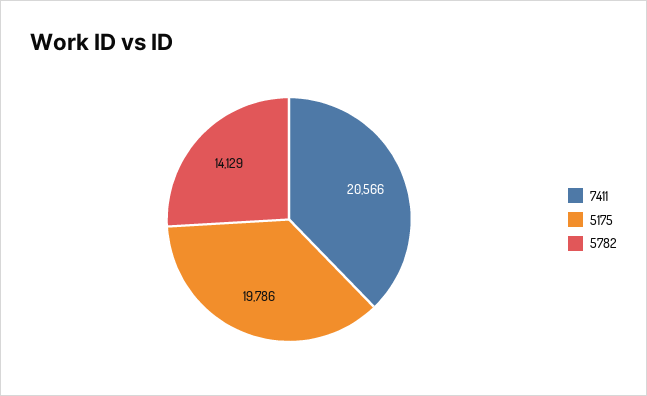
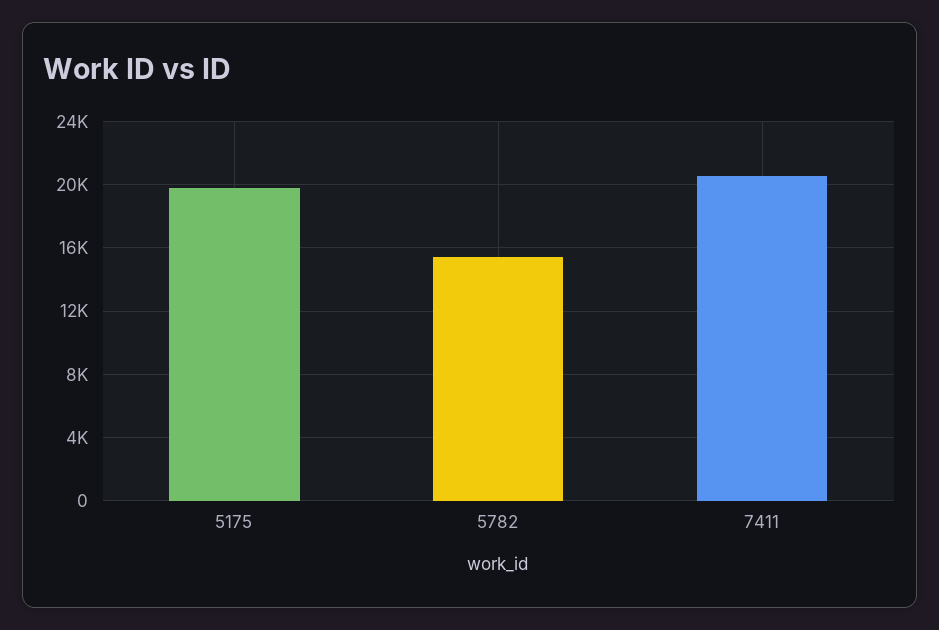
  {
    "7411": 20566,
    "5175": 19786,
-   "5782": 14129
+   "5782": 15500
  }

